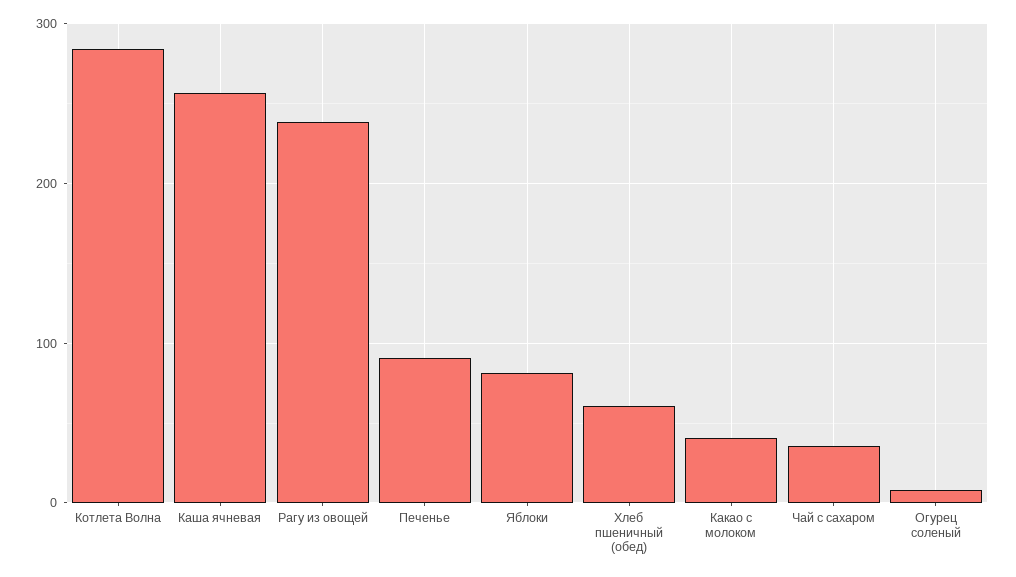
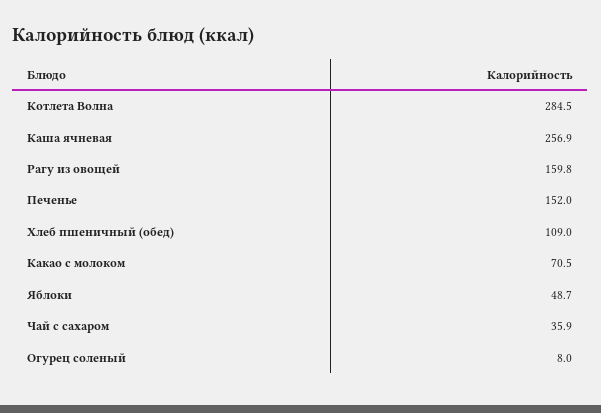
  {
    "Котлета Волна": 284.5,
    "Каша ячневая": 256.9,
-   "Рагу из овощей": 240,
+   "Рагу из овощей": 159.8,
-   "Печенье": 90,
+   "Печенье": 152,
-   "Яблоки": 80,
+   "Яблоки": 48.7,
-   "Хлеб пшеничный (обед)": 60,
+   "Хлеб пшеничный (обед)": 109,
-   "Какао с молоком": 40,
+   "Какао с молоком": 70.5,
    "Чай с сахаром": 35.9,
    "Огурец соленый": 8
  }

